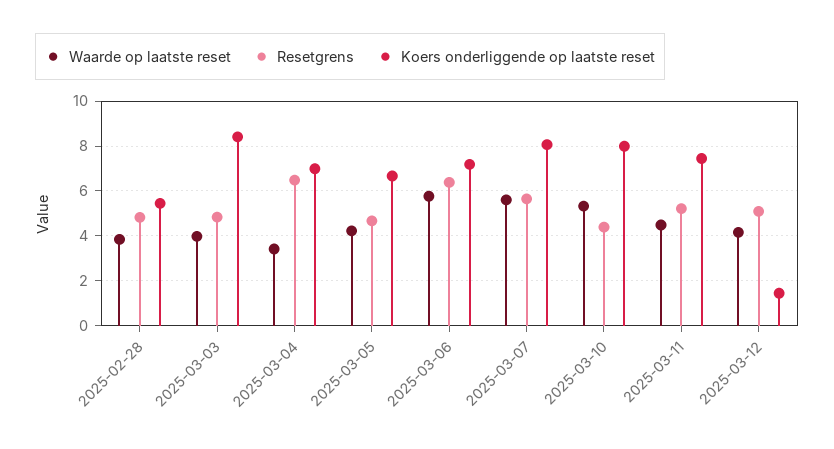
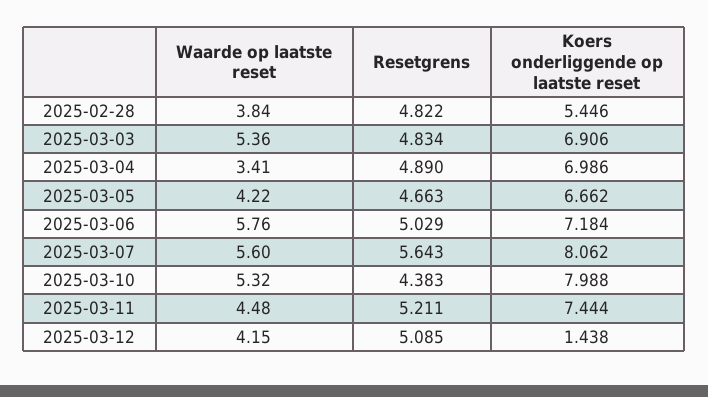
  {
    "Waarde op laatste reset": {
      "2025-02-28": 3.84,
-     "2025-03-03": 4,
+     "2025-03-03": 5.36,
      "2025-03-04": 3.41,
      "2025-03-05": 4.22,
      "2025-03-06": 5.76,
      "2025-03-07": 5.6,
      "2025-03-10": 5.32,
      "2025-03-11": 4.48,
      "2025-03-12": 4.15
    },
    "Resetgrens": {
      "2025-02-28": 4.822,
      "2025-03-03": 4.834,
-     "2025-03-04": 6.5,
+     "2025-03-04": 4.89,
      "2025-03-05": 4.663,
-     "2025-03-06": 6.5,
+     "2025-03-06": 5.029,
      "2025-03-07": 5.643,
      "2025-03-10": 4.383,
      "2025-03-11": 5.211,
      "2025-03-12": 5.085
    },
    "Koers onderliggende op laatste reset": {
      "2025-02-28": 5.446,
-     "2025-03-03": 8.5,
+     "2025-03-03": 6.906,
      "2025-03-04": 6.986,
      "2025-03-05": 6.662,
      "2025-03-06": 7.184,
      "2025-03-07": 8.062,
      "2025-03-10": 7.988,
      "2025-03-11": 7.444,
      "2025-03-12": 1.438
    }
  }

